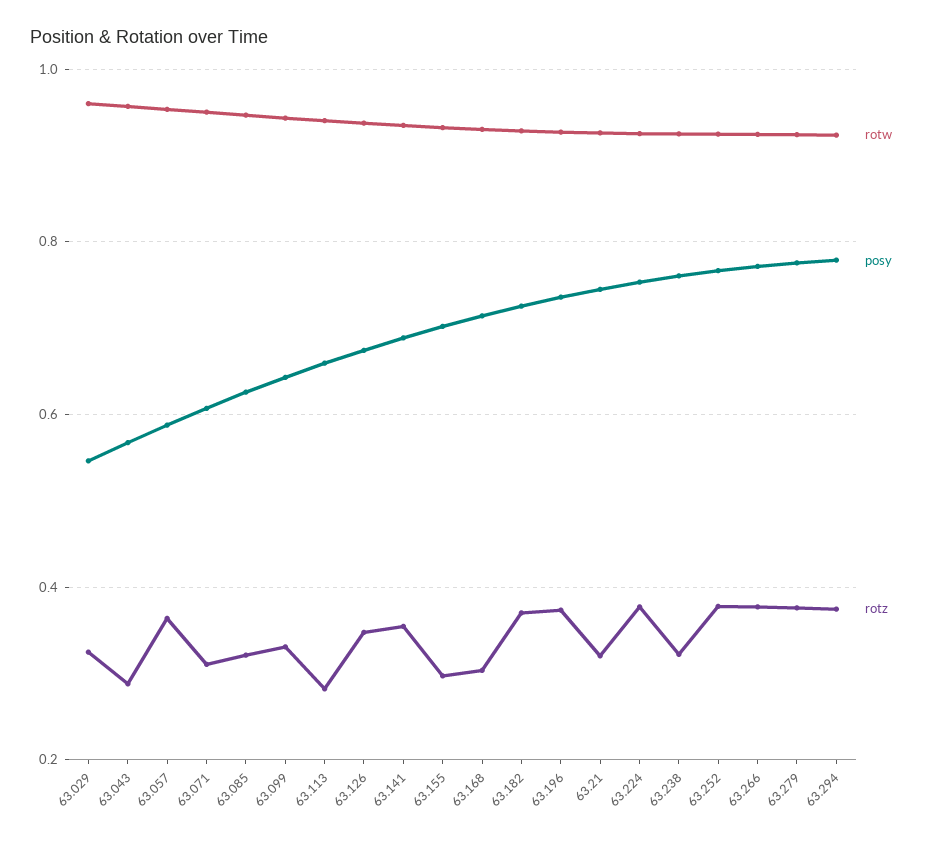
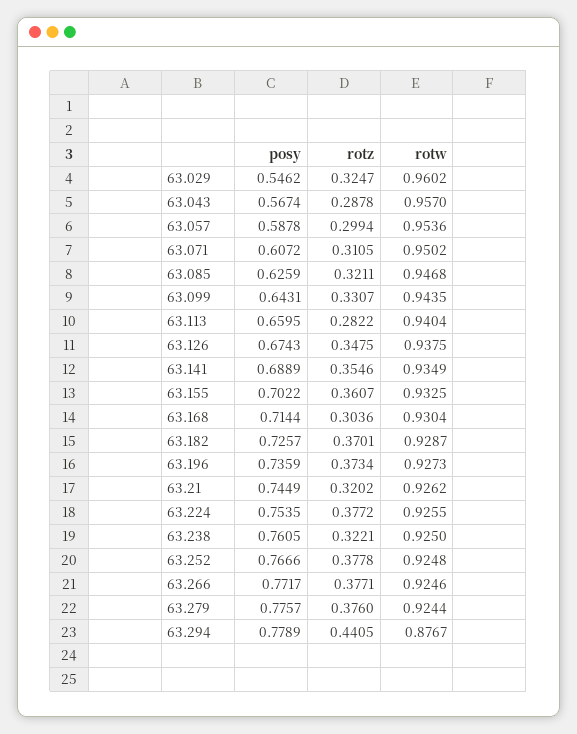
  {
    "rotw": {
      "63.029": 0.9602,
      "63.043": 0.957,
      "63.057": 0.9536,
      "63.071": 0.9502,
      "63.085": 0.9468,
      "63.099": 0.9435,
      "63.113": 0.9404,
      "63.126": 0.9375,
      "63.141": 0.9349,
      "63.155": 0.9325,
      "63.168": 0.9304,
      "63.182": 0.9287,
      "63.196": 0.9273,
      "63.21": 0.9262,
      "63.224": 0.9255,
      "63.238": 0.925,
      "63.252": 0.9248,
      "63.266": 0.9246,
      "63.279": 0.9244,
-     "63.294": 0.92
+     "63.294": 0.8767
    },
    "posy": {
      "63.029": 0.5462,
      "63.043": 0.5674,
      "63.057": 0.5878,
      "63.071": 0.6072,
      "63.085": 0.6259,
      "63.099": 0.6431,
      "63.113": 0.6595,
      "63.126": 0.6743,
      "63.141": 0.6889,
      "63.155": 0.7022,
      "63.168": 0.7144,
      "63.182": 0.7257,
      "63.196": 0.7359,
      "63.21": 0.7449,
      "63.224": 0.7535,
      "63.238": 0.7605,
      "63.252": 0.7666,
      "63.266": 0.7717,
      "63.279": 0.7757,
      "63.294": 0.7789
    },
    "rotz": {
      "63.029": 0.3247,
      "63.043": 0.2878,
-     "63.057": 0.36,
+     "63.057": 0.2994,
      "63.071": 0.3105,
      "63.085": 0.3211,
      "63.099": 0.3307,
      "63.113": 0.2822,
      "63.126": 0.3475,
      "63.141": 0.3546,
-     "63.155": 0.3,
+     "63.155": 0.3607,
      "63.168": 0.3036,
      "63.182": 0.3701,
      "63.196": 0.3734,
      "63.21": 0.3202,
      "63.224": 0.3772,
      "63.238": 0.3221,
      "63.252": 0.3778,
      "63.266": 0.3771,
      "63.279": 0.376,
-     "63.294": 0.38
+     "63.294": 0.4405
    }
  }

